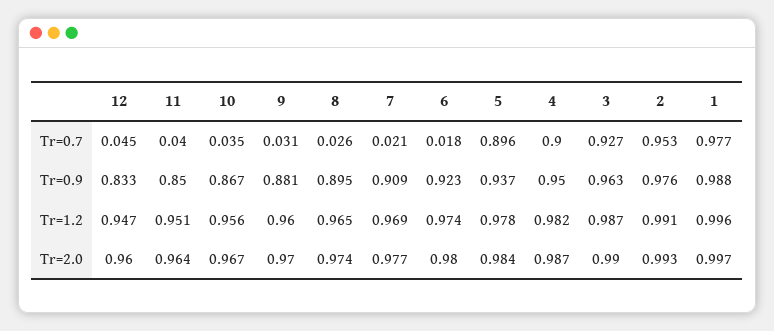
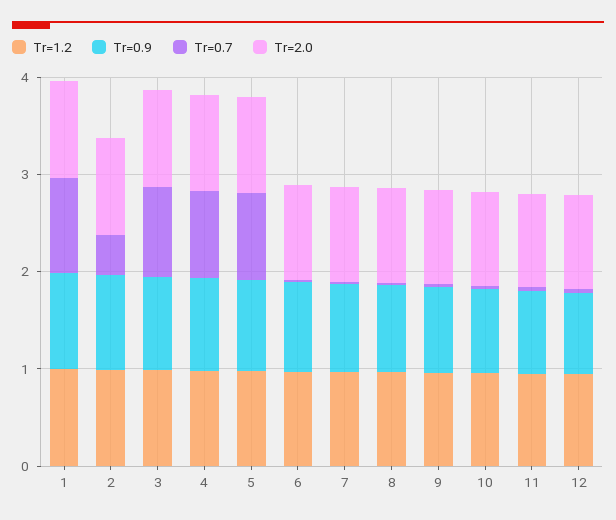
  {
    "Tr=0.7": {
      "12": 0.045,
      "11": 0.04,
      "10": 0.035,
      "9": 0.031,
      "8": 0.026,
      "7": 0.021,
      "6": 0.018,
      "5": 0.896,
      "4": 0.9,
      "3": 0.927,
-     "2": 0.953,
+     "2": 0.4,
      "1": 0.977
    },
    "Tr=0.9": {
      "12": 0.833,
      "11": 0.85,
      "10": 0.867,
      "9": 0.881,
      "8": 0.895,
      "7": 0.909,
      "6": 0.923,
      "5": 0.937,
      "4": 0.95,
      "3": 0.963,
      "2": 0.976,
      "1": 0.988
    },
    "Tr=1.2": {
      "12": 0.947,
      "11": 0.951,
      "10": 0.956,
      "9": 0.96,
      "8": 0.965,
      "7": 0.969,
      "6": 0.974,
      "5": 0.978,
      "4": 0.982,
      "3": 0.987,
      "2": 0.991,
      "1": 0.996
    },
    "Tr=2.0": {
      "12": 0.96,
      "11": 0.964,
      "10": 0.967,
      "9": 0.97,
      "8": 0.974,
      "7": 0.977,
      "6": 0.98,
      "5": 0.984,
      "4": 0.987,
      "3": 0.99,
      "2": 0.993,
      "1": 0.997
    }
  }

